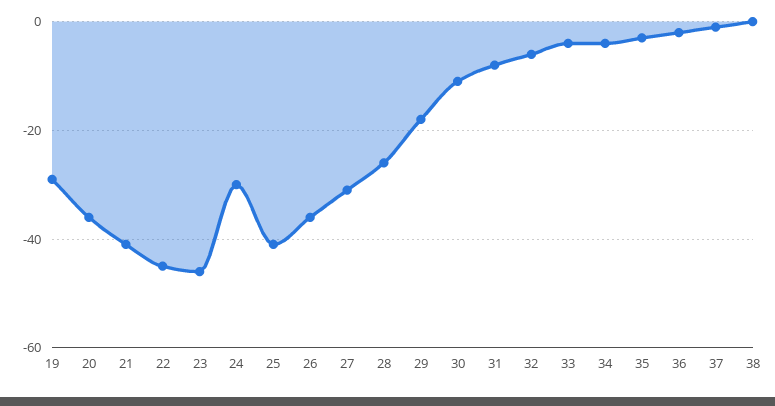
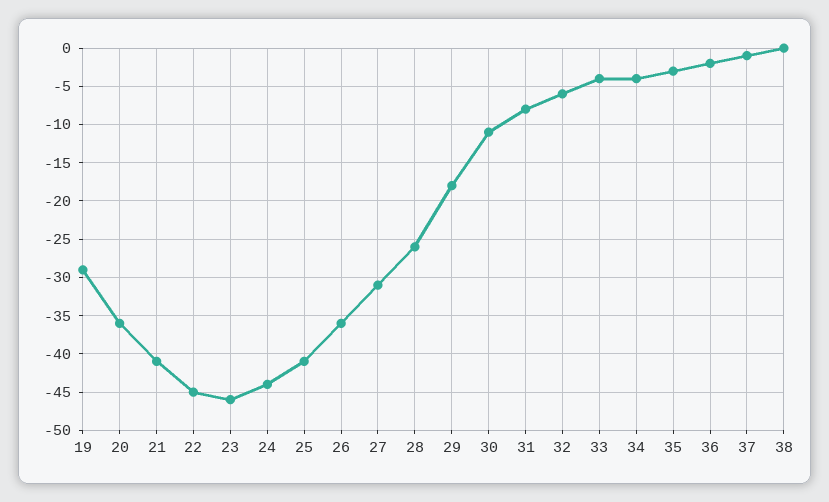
  {
    "19": -29,
    "20": -36,
    "21": -41,
    "22": -45,
    "23": -46,
-   "24": -30,
+   "24": -44,
    "25": -41,
    "26": -36,
    "27": -31,
    "28": -26,
    "29": -18,
    "30": -11,
    "31": -8,
    "32": -6,
    "33": -4,
    "34": -4,
    "35": -3,
    "36": -2,
    "37": -1,
    "38": 0
  }

